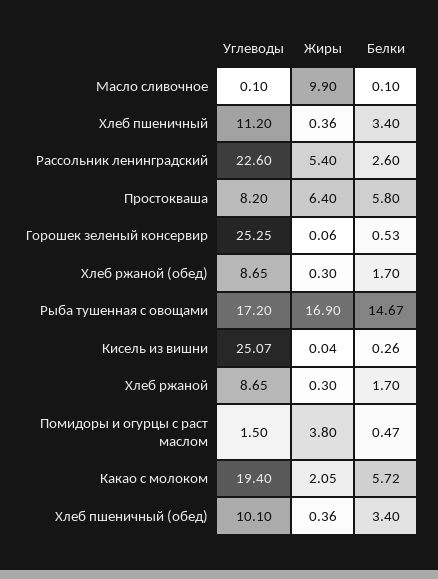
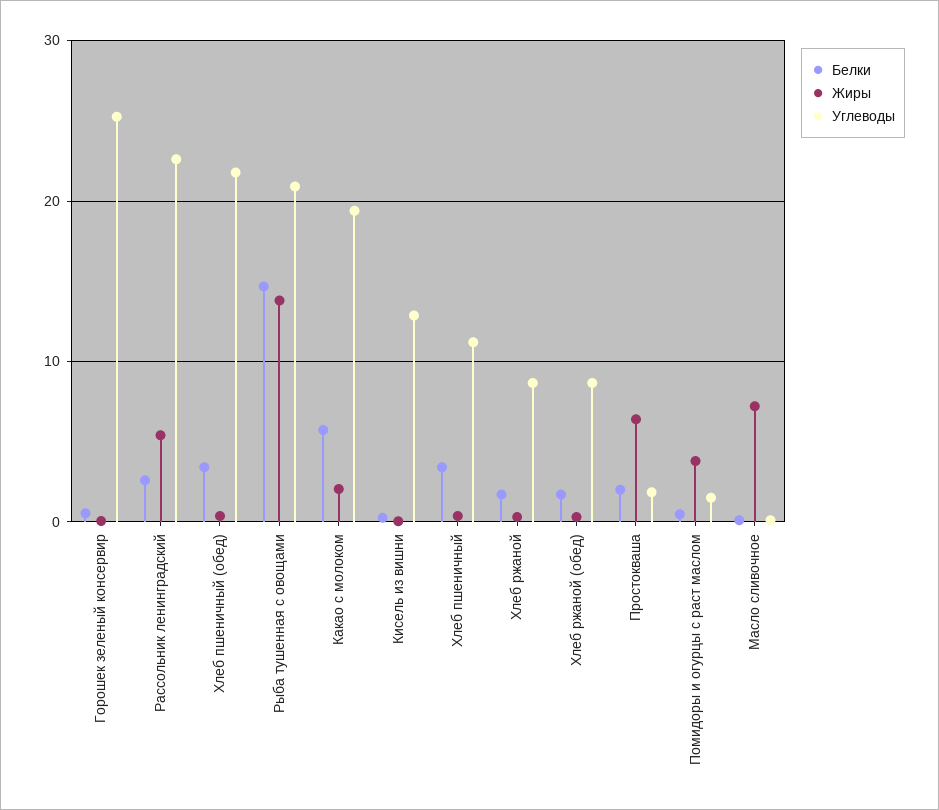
  {
    "Углеводы": {
      "Масло сливочное": 0.1,
      "Хлеб пшеничный": 11.2,
      "Рассольник ленинградский": 22.6,
-     "Простокваша": 8.2,
+     "Простокваша": 2,
      "Горошек зеленый консервир": 25.25,
      "Хлеб ржаной (обед)": 8.65,
-     "Рыба тушенная с овощами": 17.2,
+     "Рыба тушенная с овощами": 21,
-     "Кисель из вишни": 25.07,
+     "Кисель из вишни": 13,
      "Хлеб ржаной": 8.65,
      "Помидоры и огурцы с раст маслом": 1.5,
      "Какао с молоком": 19.4,
-     "Хлеб пшеничный (обед)": 10.1
+     "Хлеб пшеничный (обед)": 22
    },
    "Жиры": {
-     "Масло сливочное": 9.9,
+     "Масло сливочное": 7,
      "Хлеб пшеничный": 0.36,
      "Рассольник ленинградский": 5.4,
      "Простокваша": 6.4,
      "Горошек зеленый консервир": 0.06,
      "Хлеб ржаной (обед)": 0.3,
-     "Рыба тушенная с овощами": 16.9,
+     "Рыба тушенная с овощами": 14,
      "Кисель из вишни": 0.04,
      "Хлеб ржаной": 0.3,
      "Помидоры и огурцы с раст маслом": 3.8,
      "Какао с молоком": 2.05,
      "Хлеб пшеничный (обед)": 0.36
    },
    "Белки": {
      "Масло сливочное": 0.1,
      "Хлеб пшеничный": 3.4,
      "Рассольник ленинградский": 2.6,
-     "Простокваша": 5.8,
+     "Простокваша": 2,
      "Горошек зеленый консервир": 0.53,
      "Хлеб ржаной (обед)": 1.7,
      "Рыба тушенная с овощами": 14.67,
      "Кисель из вишни": 0.26,
      "Хлеб ржаной": 1.7,
      "Помидоры и огурцы с раст маслом": 0.47,
      "Какао с молоком": 5.72,
      "Хлеб пшеничный (обед)": 3.4
    }
  }

